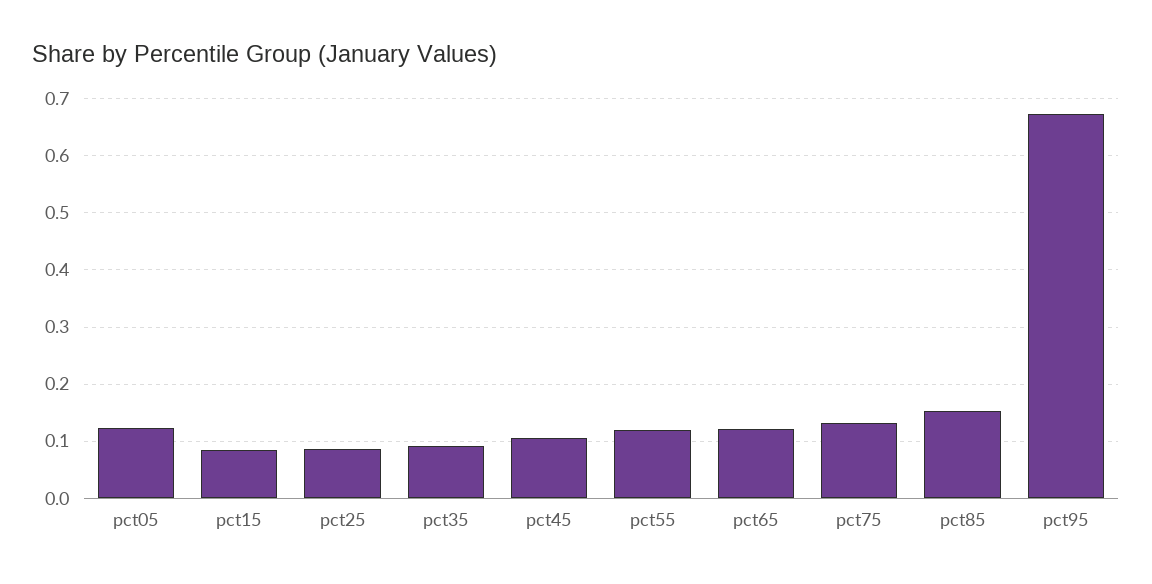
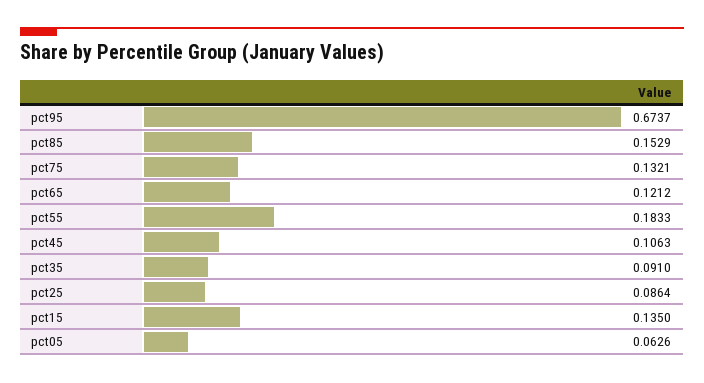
  {
-   "pct05": 0.12,
+   "pct05": 0.0626,
-   "pct15": 0.08,
+   "pct15": 0.135,
    "pct25": 0.0864,
    "pct35": 0.091,
    "pct45": 0.1063,
-   "pct55": 0.12,
+   "pct55": 0.1833,
    "pct65": 0.1212,
    "pct75": 0.1321,
    "pct85": 0.1529,
    "pct95": 0.6737
  }

